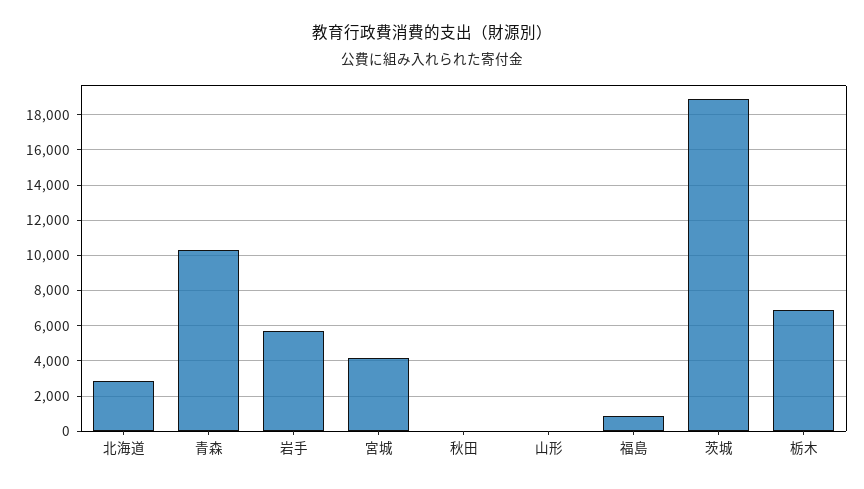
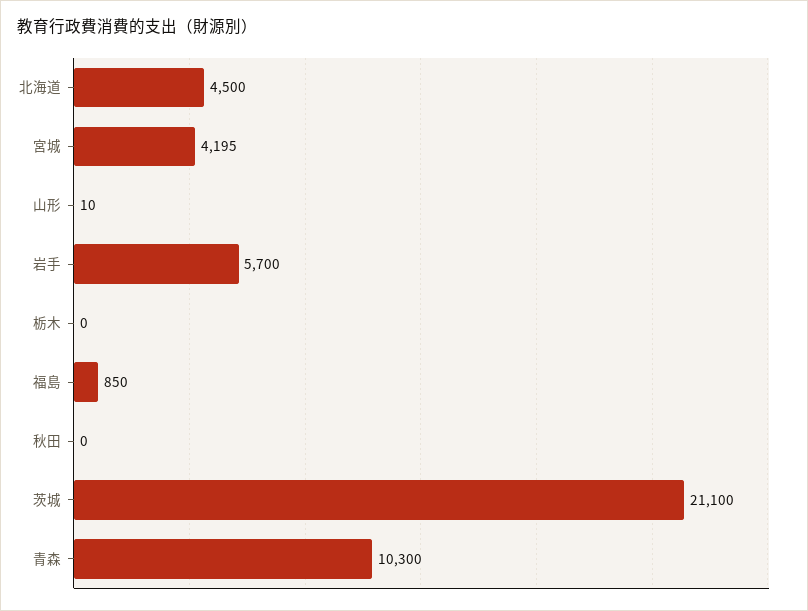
  {
-   "北海道": 3000,
+   "北海道": 4500,
    "青森": 10300,
    "岩手": 5700,
    "宮城": 4195,
    "秋田": 0,
    "山形": 10,
    "福島": 850,
-   "茨城": 19000,
+   "茨城": 21100,
-   "栃木": 7000
+   "栃木": 0
  }

